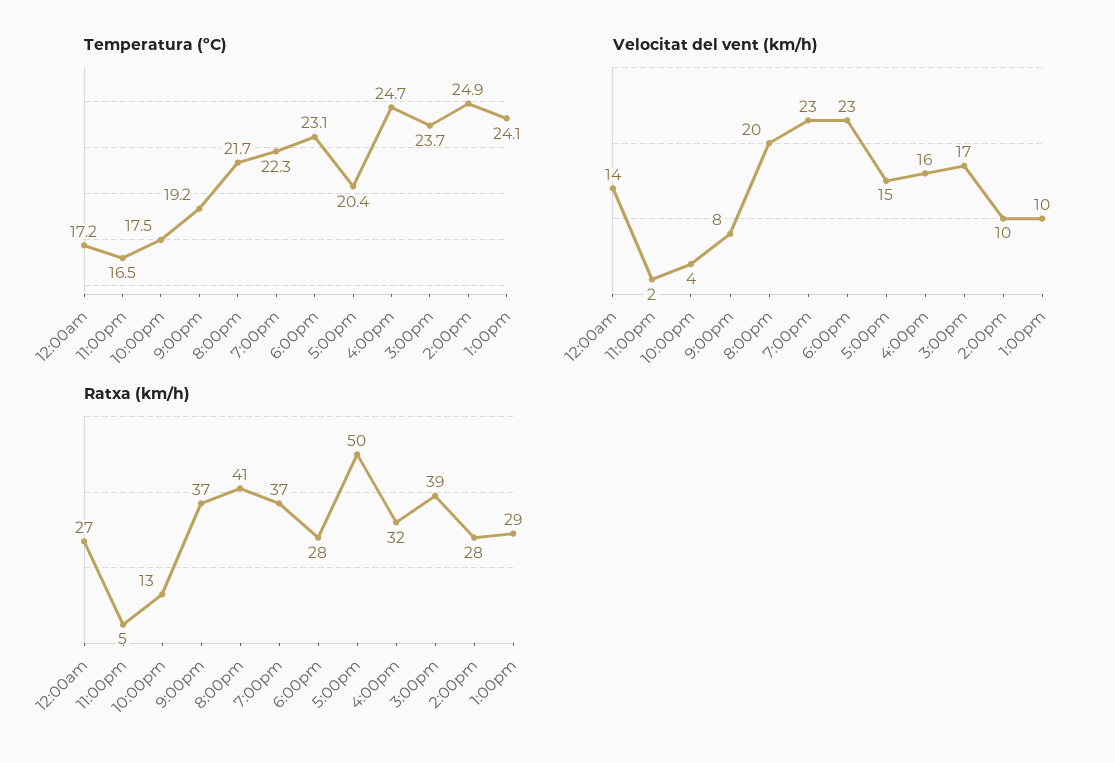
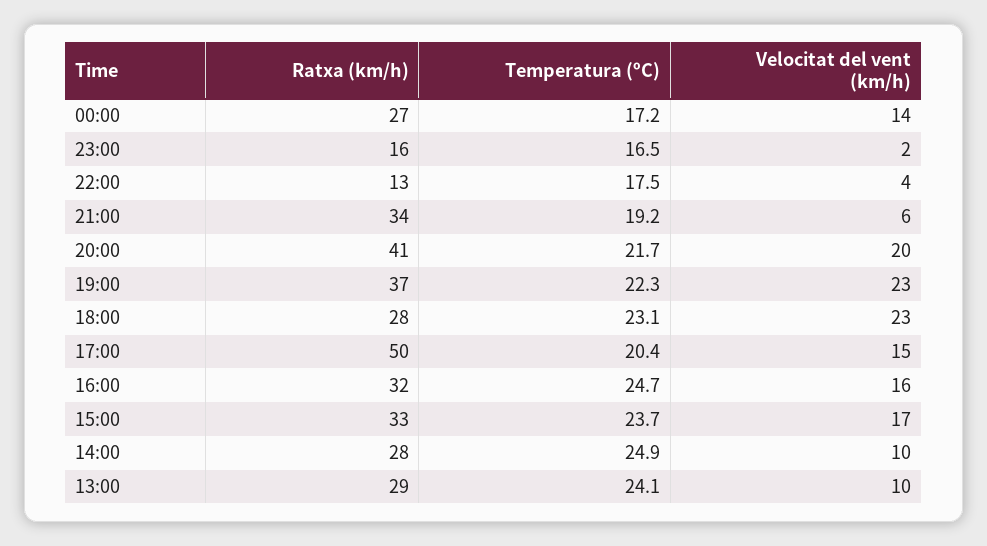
  {
    "Temperatura (ºC)": {
      "12:00am": 17.2,
      "11:00pm": 16.5,
      "10:00pm": 17.5,
      "9:00pm": 19.2,
      "8:00pm": 21.7,
      "7:00pm": 22.3,
      "6:00pm": 23.1,
      "5:00pm": 20.4,
      "4:00pm": 24.7,
      "3:00pm": 23.7,
      "2:00pm": 24.9,
      "1:00pm": 24.1
    },
    "Velocitat del vent (km/h)": {
      "12:00am": 14,
      "11:00pm": 2,
      "10:00pm": 4,
-     "9:00pm": 8,
+     "9:00pm": 6,
      "8:00pm": 20,
      "7:00pm": 23,
      "6:00pm": 23,
      "5:00pm": 15,
      "4:00pm": 16,
      "3:00pm": 17,
      "2:00pm": 10,
      "1:00pm": 10
    },
    "Ratxa (km/h)": {
      "12:00am": 27,
-     "11:00pm": 5,
+     "11:00pm": 16,
      "10:00pm": 13,
-     "9:00pm": 37,
+     "9:00pm": 34,
      "8:00pm": 41,
      "7:00pm": 37,
      "6:00pm": 28,
      "5:00pm": 50,
      "4:00pm": 32,
-     "3:00pm": 39,
+     "3:00pm": 33,
      "2:00pm": 28,
      "1:00pm": 29
    }
  }

